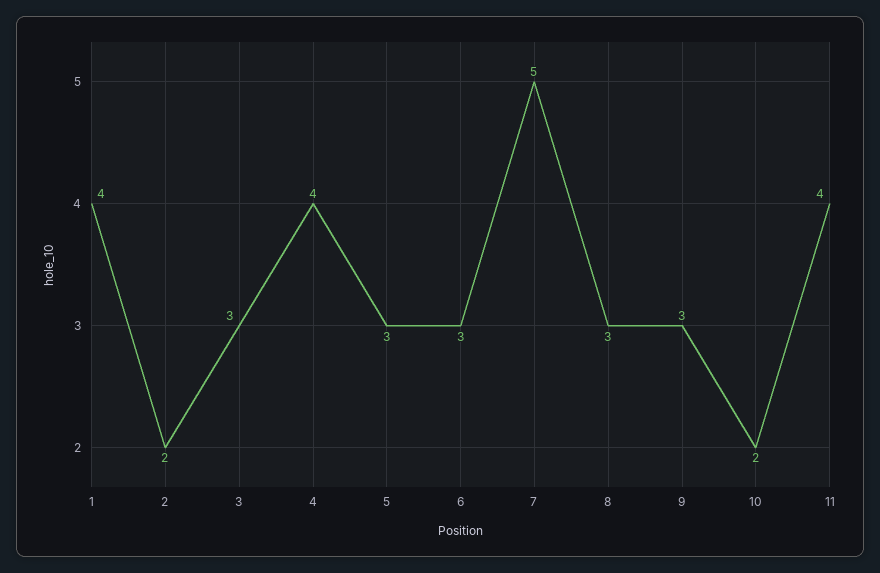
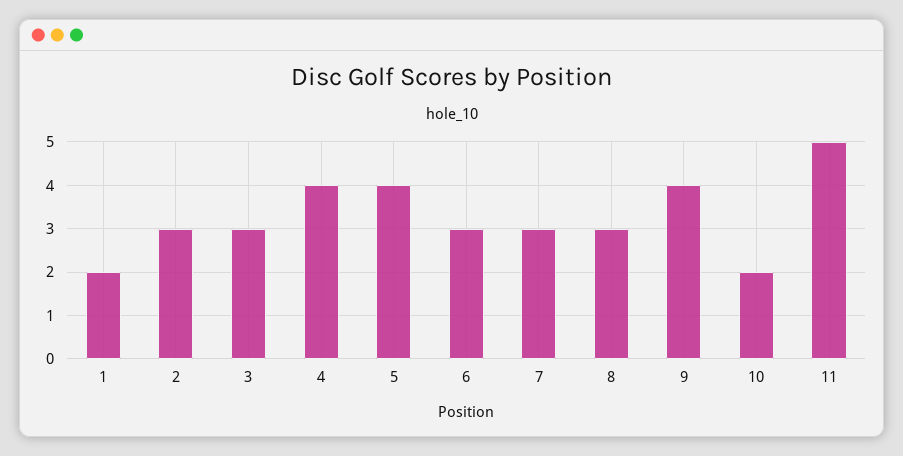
  {
-   "1": 4,
+   "1": 2,
-   "2": 2,
+   "2": 3,
    "3": 3,
    "4": 4,
-   "5": 3,
+   "5": 4,
    "6": 3,
-   "7": 5,
+   "7": 3,
    "8": 3,
-   "9": 3,
+   "9": 4,
    "10": 2,
-   "11": 4
+   "11": 5
  }

